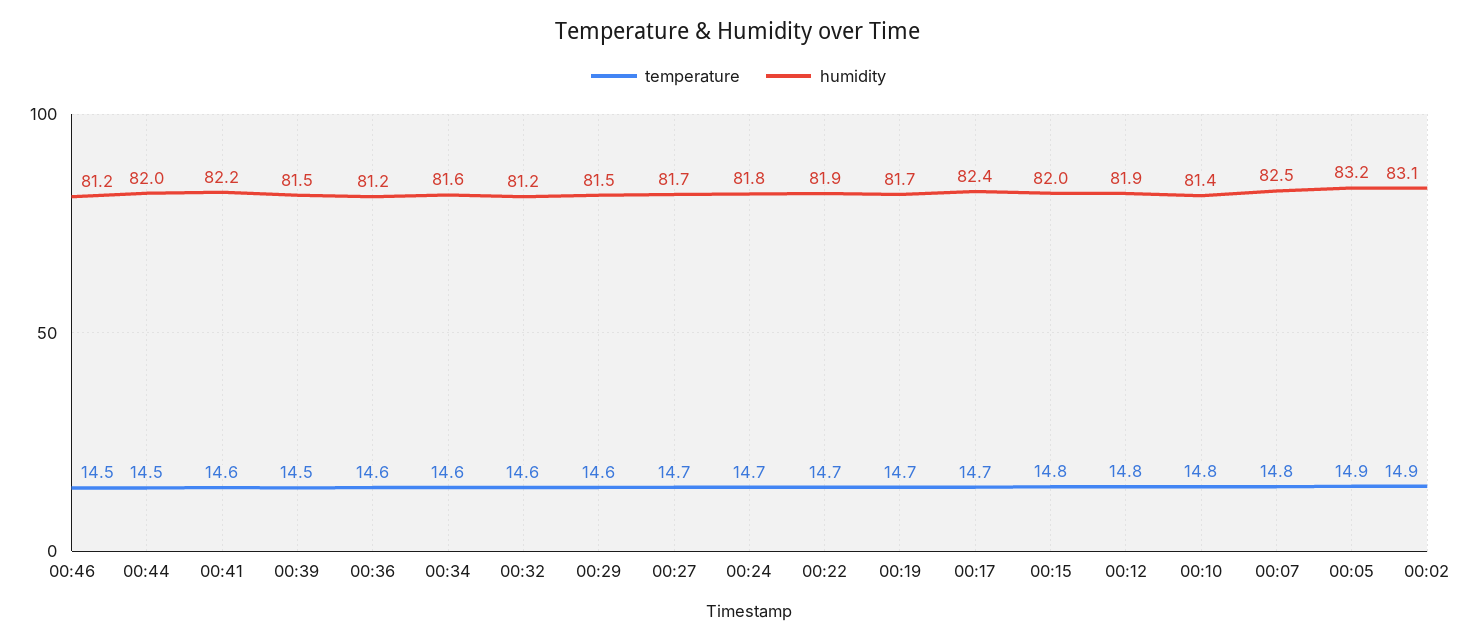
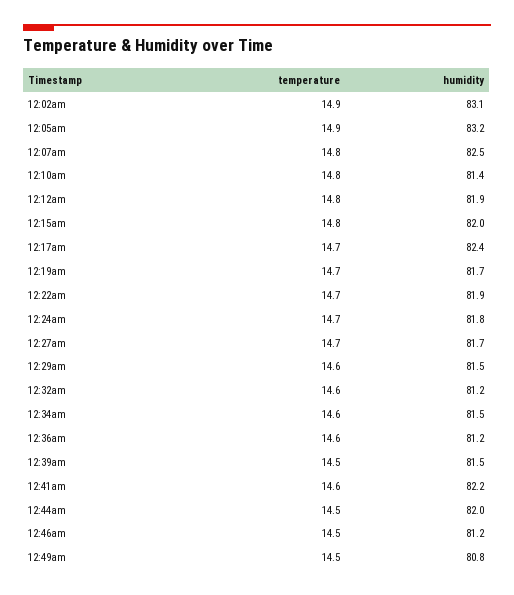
  {
    "temperature": {
      "00:46": 14.5,
      "00:44": 14.5,
      "00:41": 14.6,
      "00:39": 14.5,
      "00:36": 14.6,
      "00:34": 14.6,
      "00:32": 14.6,
      "00:29": 14.6,
      "00:27": 14.7,
      "00:24": 14.7,
      "00:22": 14.7,
      "00:19": 14.7,
      "00:17": 14.7,
      "00:15": 14.8,
      "00:12": 14.8,
      "00:10": 14.8,
      "00:07": 14.8,
      "00:05": 14.9,
-     "00:02": 14.9
+     "00:02": 14.9,
+     "12:49am": 14.5
    },
    "humidity": {
      "00:46": 81.2,
      "00:44": 82,
      "00:41": 82.2,
      "00:39": 81.5,
      "00:36": 81.2,
-     "00:34": 81.6,
+     "00:34": 81.5,
      "00:32": 81.2,
      "00:29": 81.5,
      "00:27": 81.7,
      "00:24": 81.8,
      "00:22": 81.9,
      "00:19": 81.7,
      "00:17": 82.4,
      "00:15": 82,
      "00:12": 81.9,
      "00:10": 81.4,
      "00:07": 82.5,
      "00:05": 83.2,
-     "00:02": 83.1
+     "00:02": 83.1,
+     "12:49am": 80.8
    }
  }

